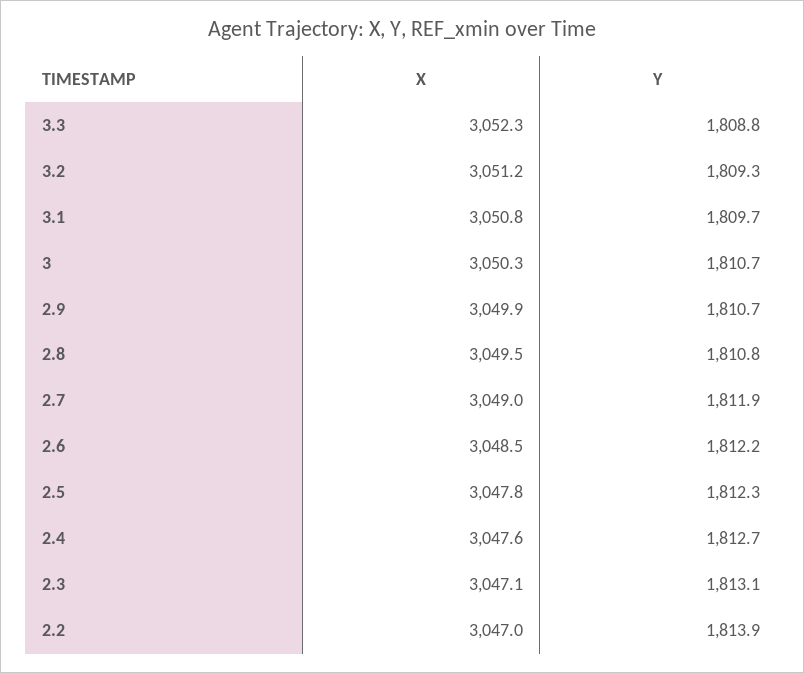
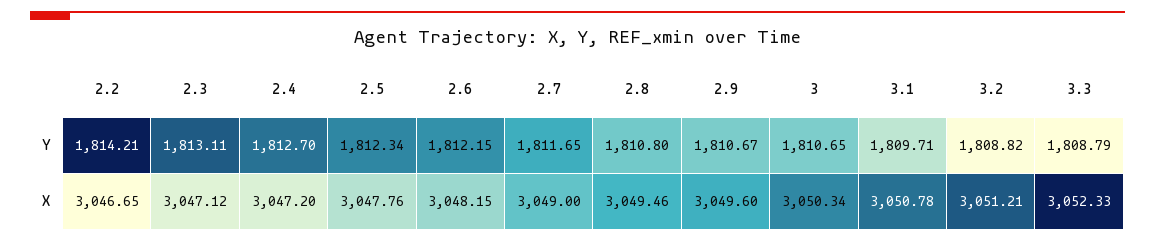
  {
    "X": {
      "3.3": 3052.33,
      "3.2": 3051.21,
      "3.1": 3050.78,
      "3": 3050.34,
-     "2.9": 3049.9,
+     "2.9": 3049.6,
      "2.8": 3049.46,
      "2.7": 3049,
-     "2.6": 3048.5,
+     "2.6": 3048.15,
      "2.5": 3047.76,
-     "2.4": 3047.6,
+     "2.4": 3047.2,
      "2.3": 3047.12,
-     "2.2": 3047
+     "2.2": 3046.65
    },
    "Y": {
      "3.3": 1808.79,
-     "3.2": 1809.3,
+     "3.2": 1808.82,
      "3.1": 1809.71,
      "3": 1810.65,
      "2.9": 1810.67,
      "2.8": 1810.8,
-     "2.7": 1811.9,
+     "2.7": 1811.65,
      "2.6": 1812.15,
      "2.5": 1812.34,
      "2.4": 1812.7,
      "2.3": 1813.11,
-     "2.2": 1813.9
+     "2.2": 1814.21
    }
  }

